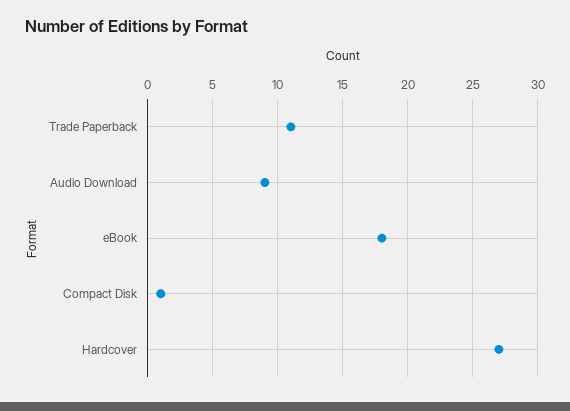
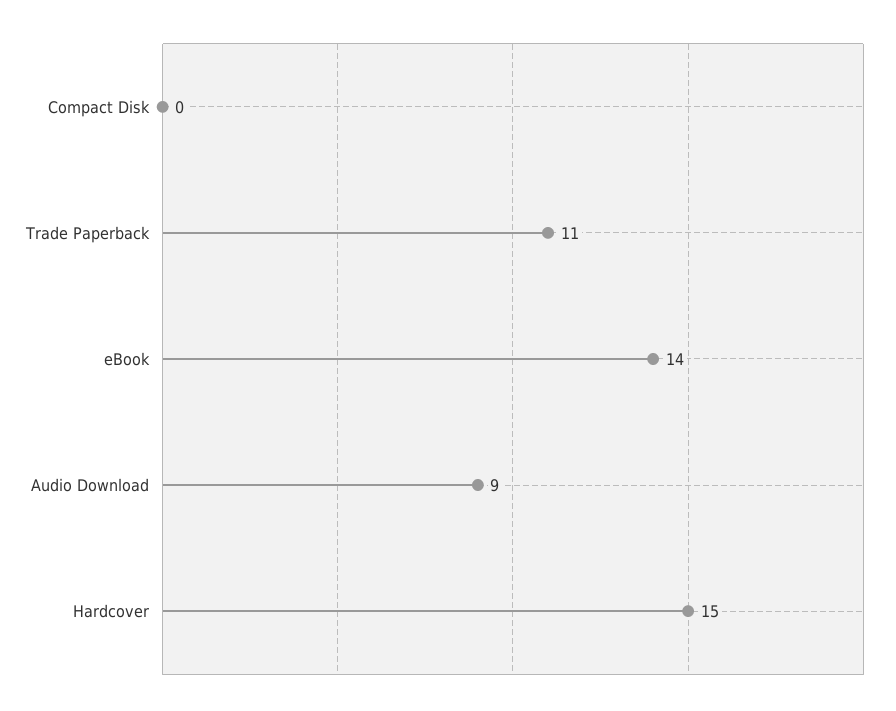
  {
    "Trade Paperback": 11,
    "Audio Download": 9,
-   "eBook": 18,
+   "eBook": 14,
-   "Compact Disk": 1,
+   "Compact Disk": 0,
-   "Hardcover": 27
+   "Hardcover": 15
  }

